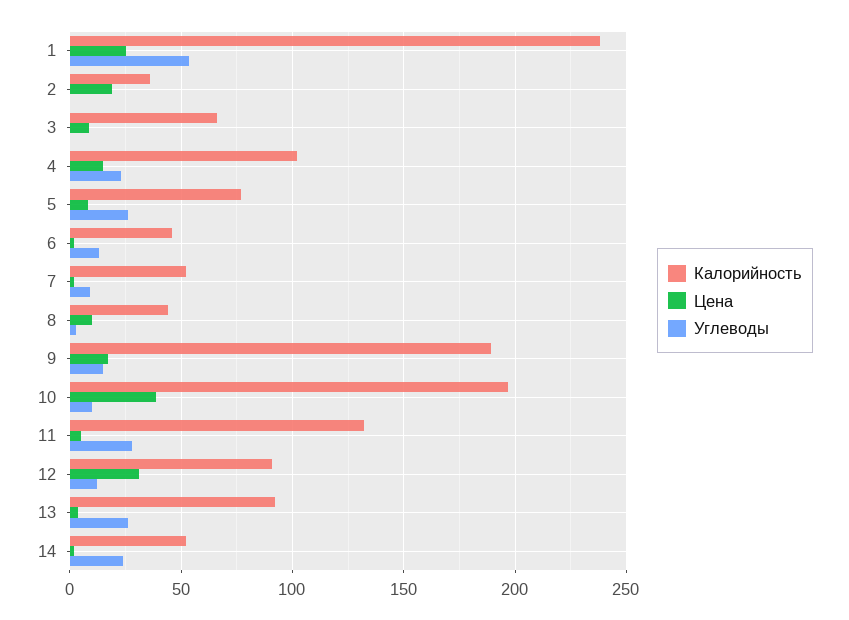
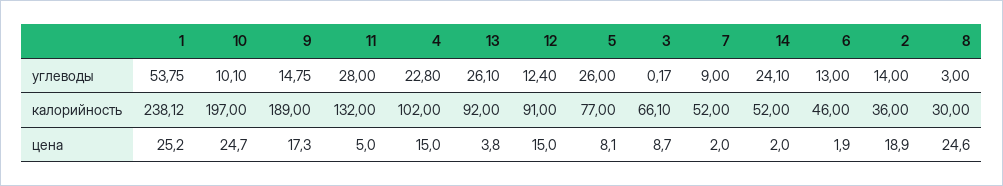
  {
    "Калорийность": {
      "1": 238.12,
      "2": 36,
      "3": 66.1,
      "4": 102,
      "5": 77,
      "6": 46,
      "7": 52,
-     "8": 45,
+     "8": 30,
      "9": 189,
      "10": 197,
      "11": 132,
      "12": 91,
      "13": 92,
      "14": 52
    },
    "Цена": {
      "1": 25.2,
      "2": 18.9,
      "3": 8.7,
      "4": 15,
      "5": 8.1,
      "6": 1.9,
      "7": 2,
-     "8": 10,
+     "8": 24.6,
      "9": 17.3,
-     "10": 40,
+     "10": 24.7,
      "11": 5,
-     "12": 30,
+     "12": 15,
      "13": 3.8,
      "14": 2
    },
    "Углеводы": {
      "1": 53.75,
-     "2": 0,
+     "2": 14,
      "3": 0.17,
      "4": 22.8,
      "5": 26,
      "6": 13,
      "7": 9,
      "8": 3,
      "9": 14.75,
      "10": 10.1,
      "11": 28,
      "12": 12.4,
      "13": 26.1,
      "14": 24.1
    }
  }

